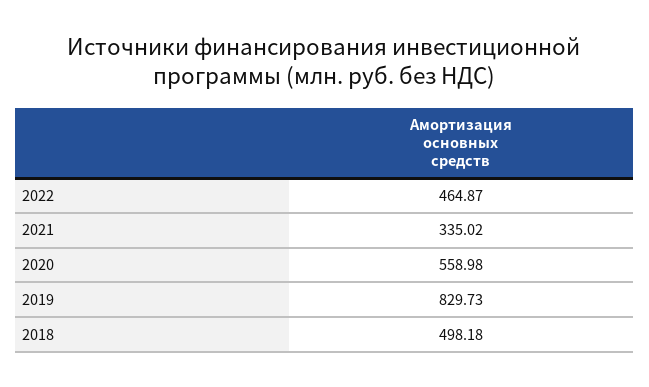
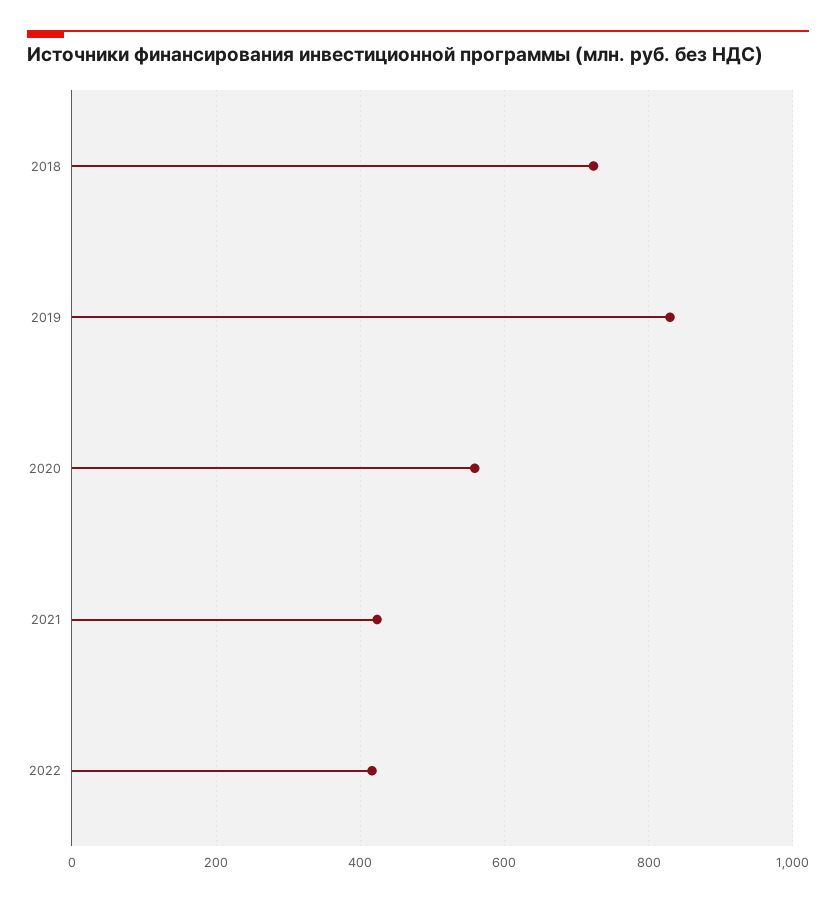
  {
-   "2022": 464.87,
+   "2022": 420,
-   "2021": 335.02,
+   "2021": 420,
    "2020": 558.98,
    "2019": 829.73,
-   "2018": 498.18
+   "2018": 720
  }

